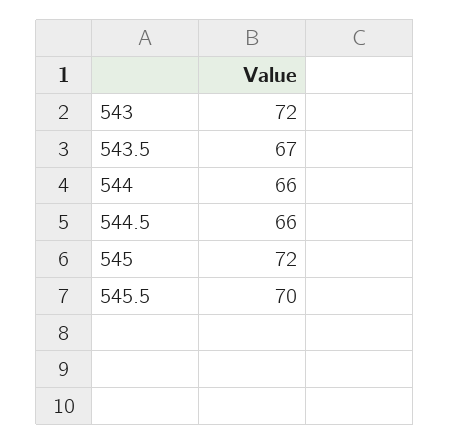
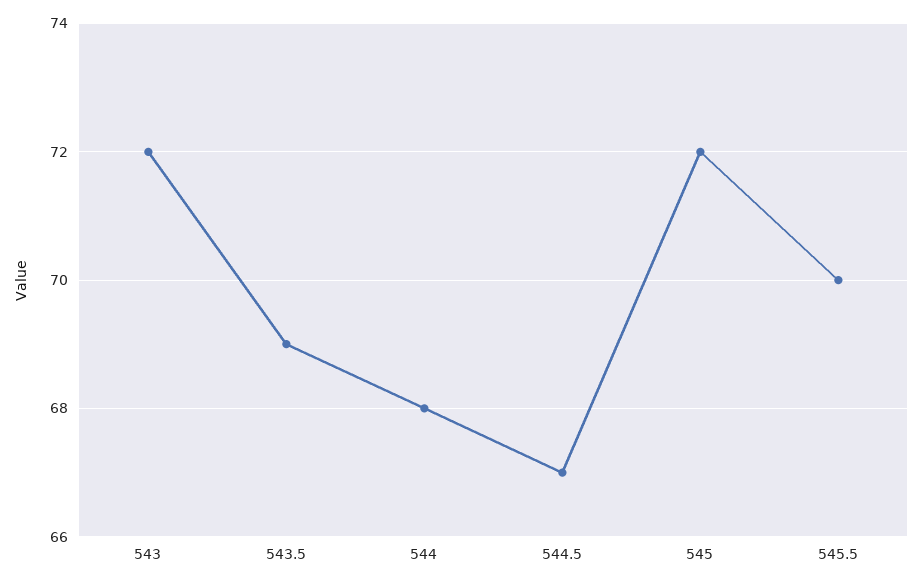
  {
    "543": 72,
-   "543.5": 67,
+   "543.5": 69,
-   "544": 66,
+   "544": 68,
-   "544.5": 66,
+   "544.5": 67,
    "545": 72,
    "545.5": 70
  }

